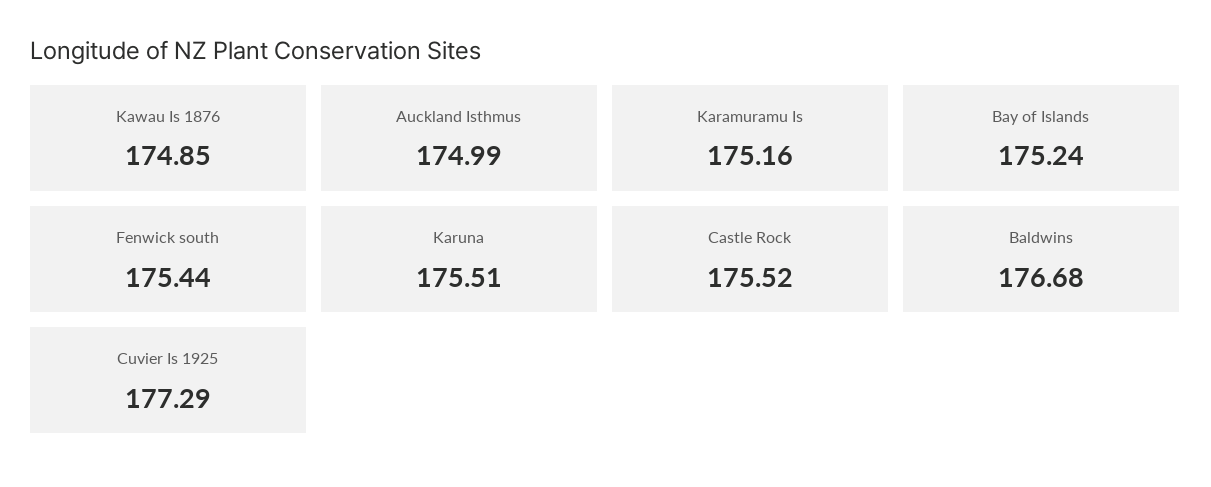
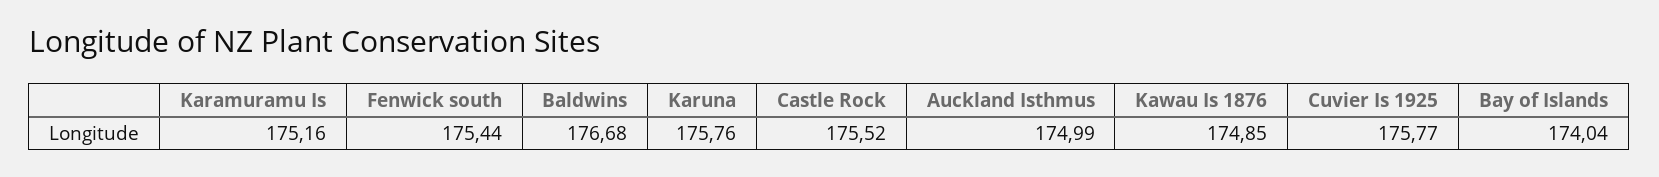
  {
    "Kawau Is 1876": 174.85,
    "Auckland Isthmus": 174.99,
    "Karamuramu Is": 175.16,
-   "Bay of Islands": 175.24,
+   "Bay of Islands": 174.04,
    "Fenwick south": 175.44,
-   "Karuna": 175.51,
+   "Karuna": 175.76,
    "Castle Rock": 175.52,
    "Baldwins": 176.68,
-   "Cuvier Is 1925": 177.29
+   "Cuvier Is 1925": 175.77
  }

